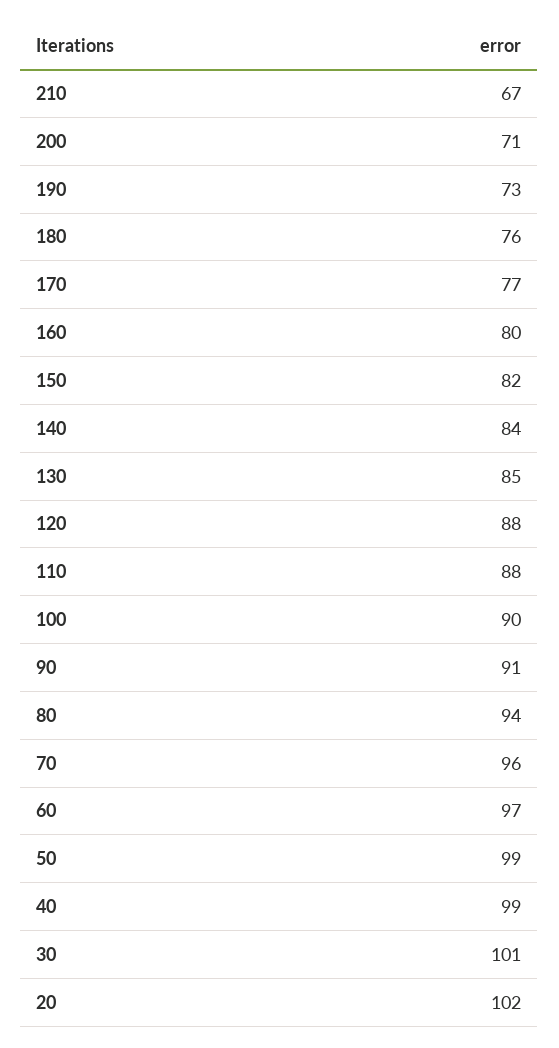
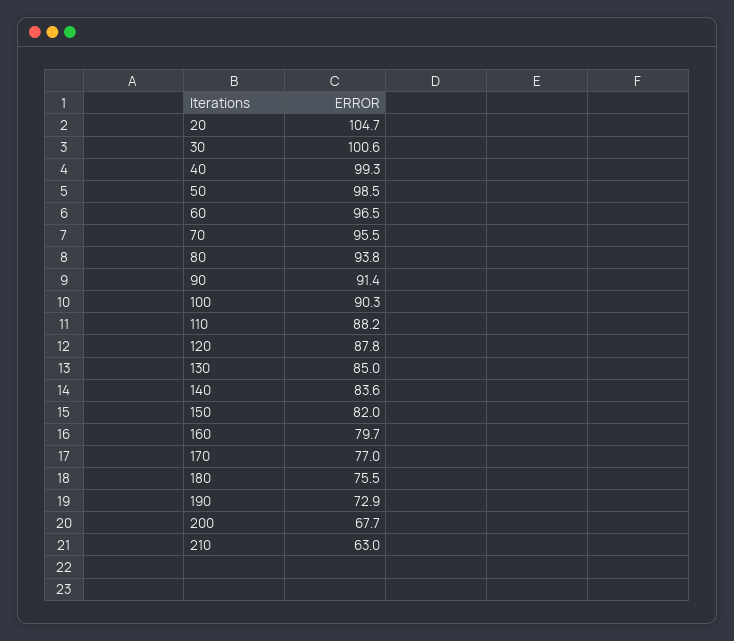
  {
-   "210": 67,
+   "210": 63,
-   "200": 71,
+   "200": 67.7,
    "190": 72.9,
    "180": 75.5,
    "170": 77,
    "160": 79.7,
    "150": 82,
    "140": 83.6,
    "130": 85,
    "120": 87.8,
    "110": 88.2,
    "100": 90.3,
    "90": 91.4,
    "80": 93.8,
    "70": 95.5,
    "60": 96.5,
    "50": 98.5,
    "40": 99.3,
    "30": 100.6,
-   "20": 102
+   "20": 104.7
  }

